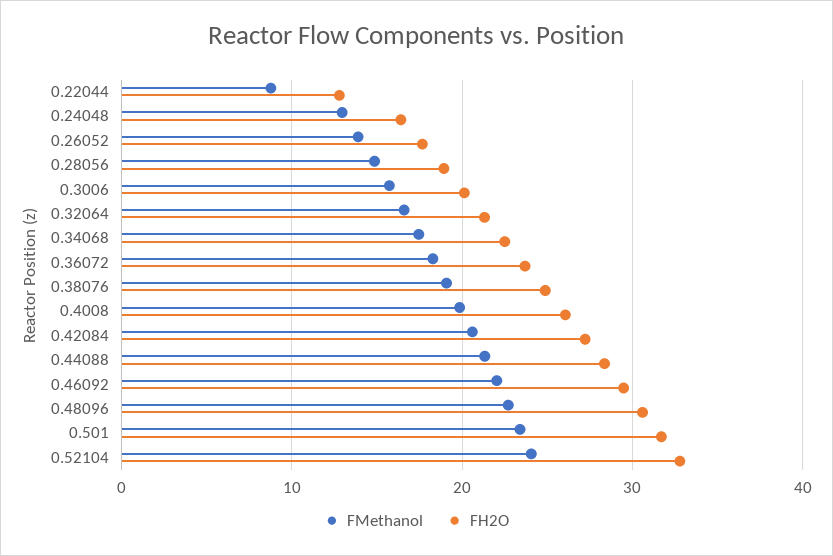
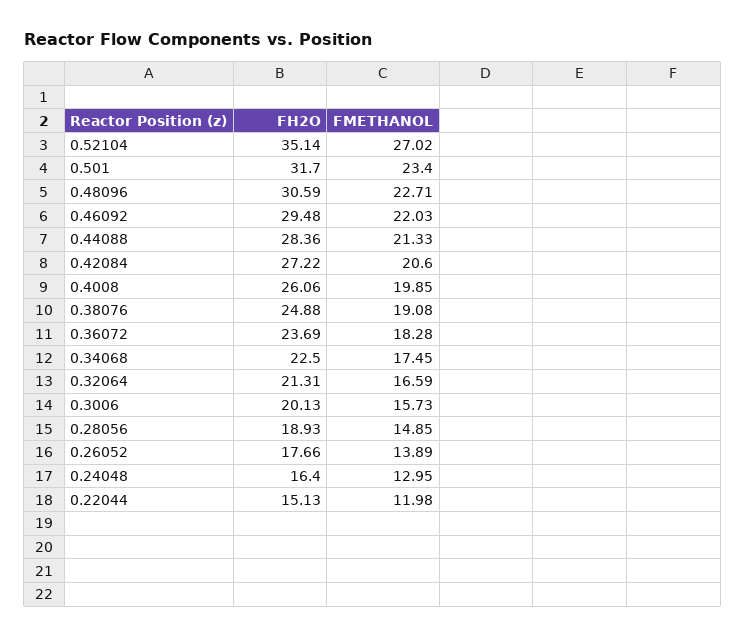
  {
    "FMethanol": {
-     "0.22044": 9,
+     "0.22044": 11.98,
      "0.24048": 12.95,
      "0.26052": 13.89,
      "0.28056": 14.85,
      "0.3006": 15.73,
      "0.32064": 16.59,
      "0.34068": 17.45,
      "0.36072": 18.28,
      "0.38076": 19.08,
      "0.4008": 19.85,
      "0.42084": 20.6,
      "0.44088": 21.33,
      "0.46092": 22.03,
      "0.48096": 22.71,
      "0.501": 23.4,
-     "0.52104": 24
+     "0.52104": 27.02
    },
    "FH2O": {
-     "0.22044": 13,
+     "0.22044": 15.13,
      "0.24048": 16.4,
      "0.26052": 17.66,
      "0.28056": 18.93,
      "0.3006": 20.13,
      "0.32064": 21.31,
      "0.34068": 22.5,
      "0.36072": 23.69,
      "0.38076": 24.88,
      "0.4008": 26.06,
      "0.42084": 27.22,
      "0.44088": 28.36,
      "0.46092": 29.48,
      "0.48096": 30.59,
      "0.501": 31.7,
-     "0.52104": 33
+     "0.52104": 35.14
    }
  }

